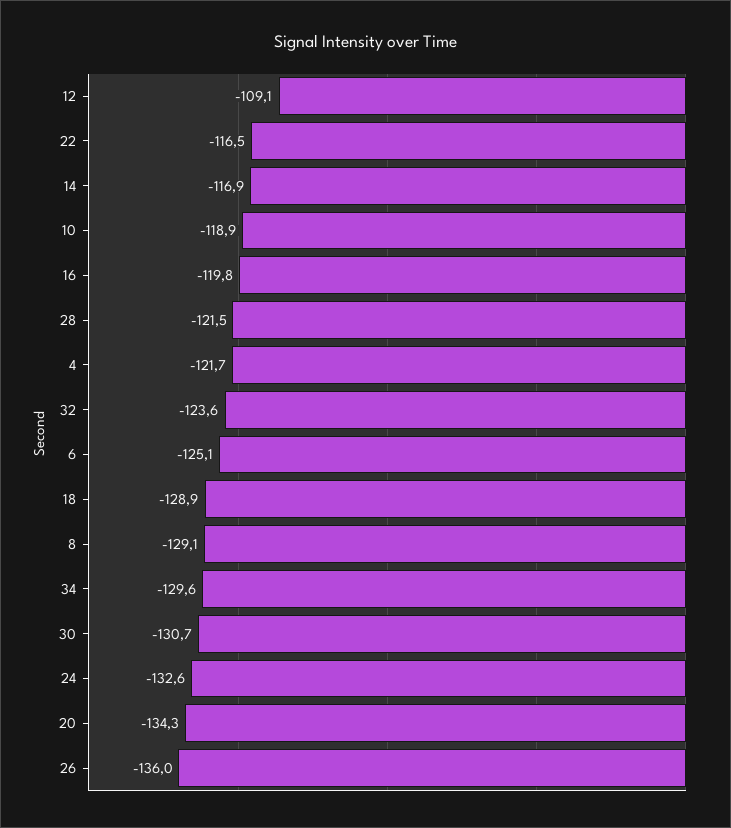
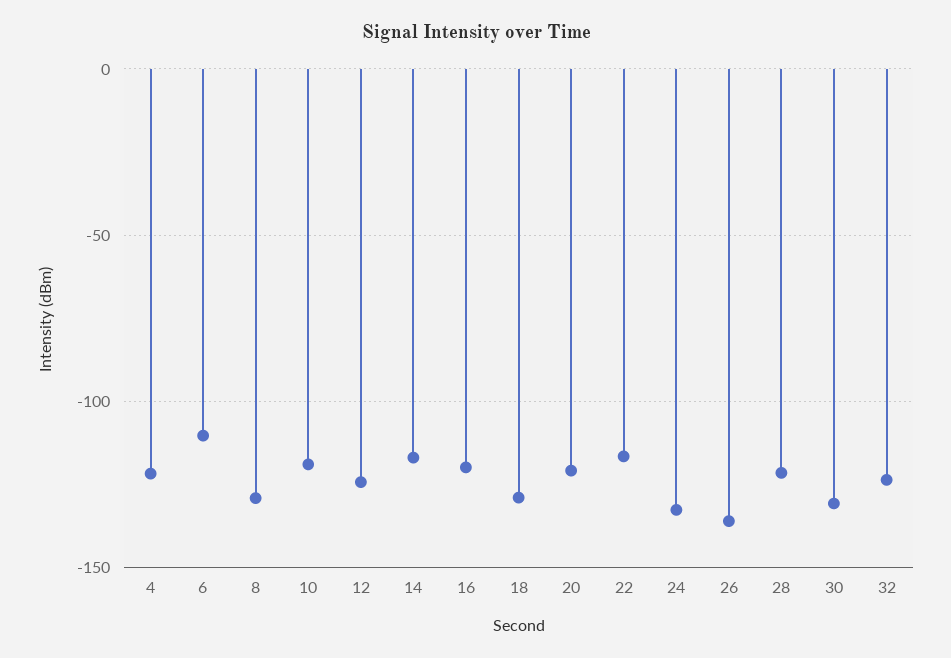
  {
-   "12": -109.1,
+   "12": -125,
    "22": -116.5,
    "14": -116.9,
    "10": -118.9,
    "16": -119.8,
    "28": -121.5,
    "4": -121.7,
    "32": -123.6,
-   "6": -125.1,
+   "6": -110,
    "18": -128.9,
    "8": -129.1,
-   "34": -129.6,
    "30": -130.7,
    "24": -132.6,
-   "20": -134.3,
+   "20": -120,
    "26": -136
  }

